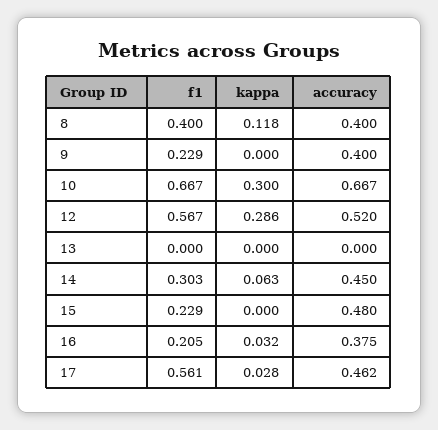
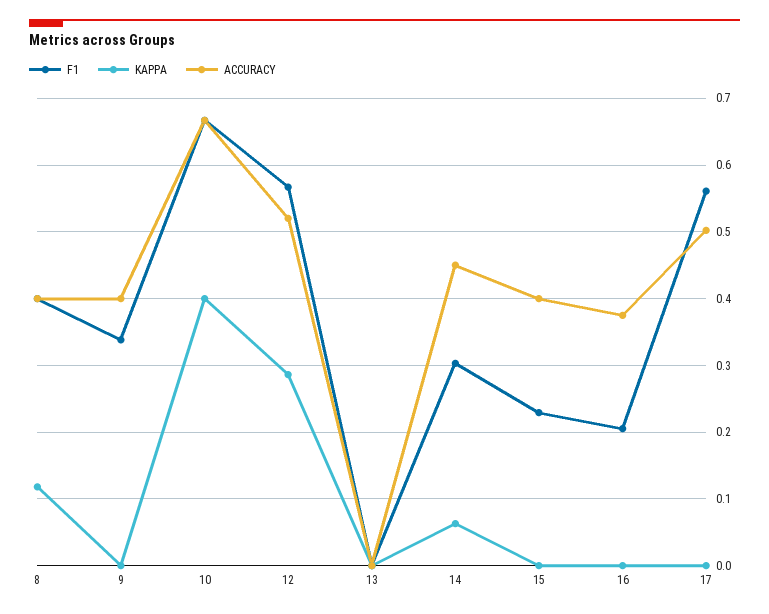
  {
    "f1": {
      "8": 0.4,
-     "9": 0.229,
+     "9": 0.34,
      "10": 0.667,
      "12": 0.567,
      "13": 0,
      "14": 0.303,
      "15": 0.229,
      "16": 0.205,
      "17": 0.561
    },
    "kappa": {
      "8": 0.118,
      "9": 0,
-     "10": 0.3,
+     "10": 0.4,
      "12": 0.286,
      "13": 0,
      "14": 0.063,
      "15": 0,
-     "16": 0.032,
+     "16": 0,
-     "17": 0.028
+     "17": 0
    },
    "accuracy": {
      "8": 0.4,
      "9": 0.4,
      "10": 0.667,
      "12": 0.52,
      "13": 0,
      "14": 0.45,
-     "15": 0.48,
+     "15": 0.4,
      "16": 0.375,
-     "17": 0.462
+     "17": 0.5
    }
  }

